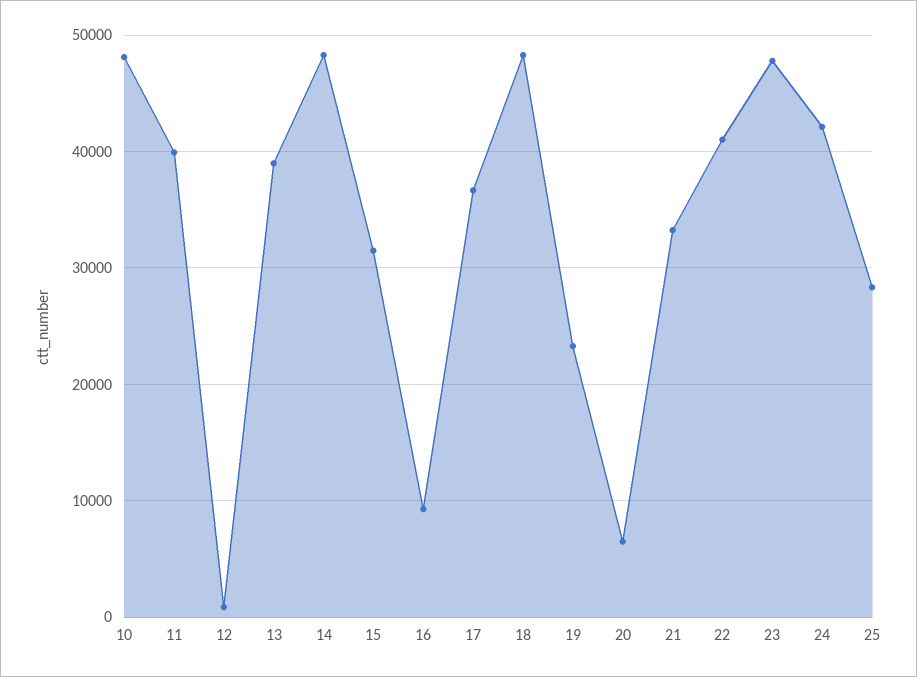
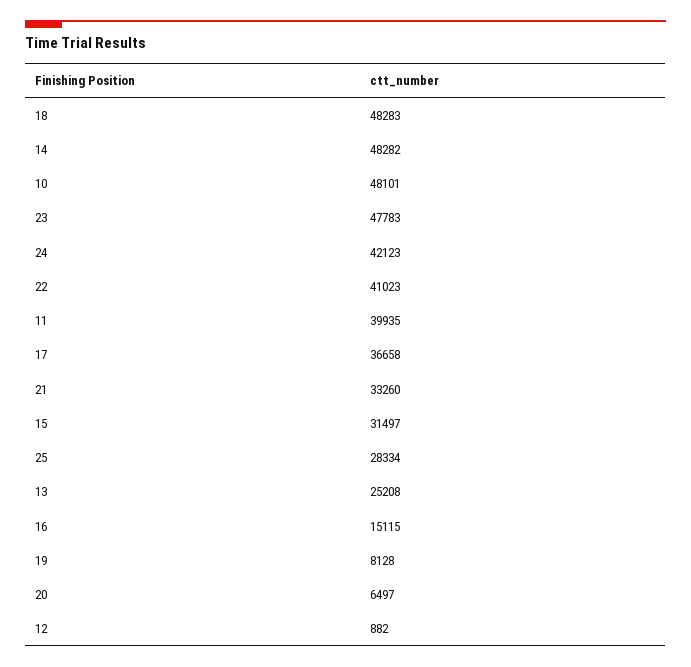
  {
    "10": 48101,
    "11": 39935,
    "12": 882,
-   "13": 39000,
+   "13": 25208,
    "14": 48282,
    "15": 31497,
-   "16": 9000,
+   "16": 15115,
    "17": 36658,
    "18": 48283,
-   "19": 23000,
+   "19": 8128,
    "20": 6497,
    "21": 33260,
    "22": 41023,
    "23": 47783,
    "24": 42123,
    "25": 28334
  }

